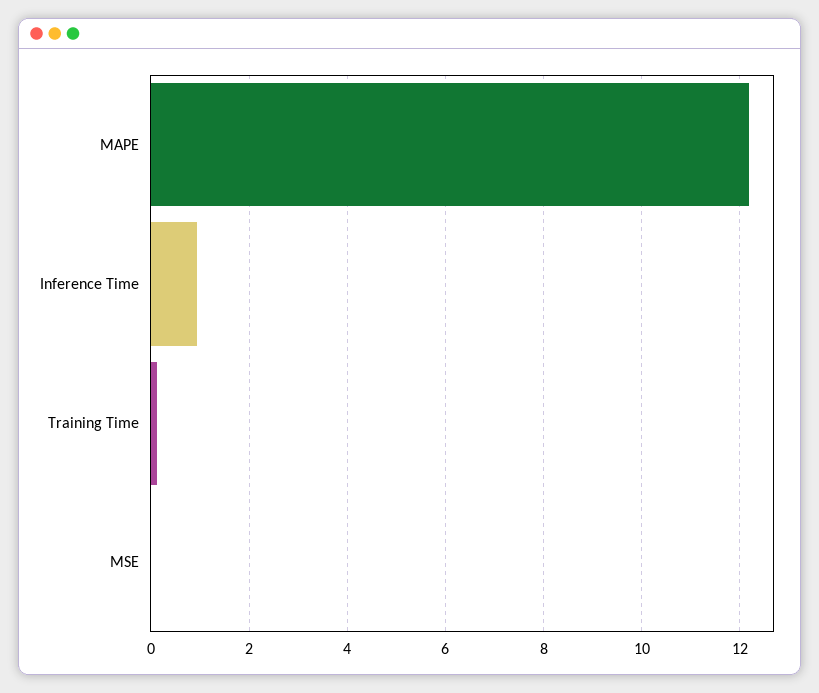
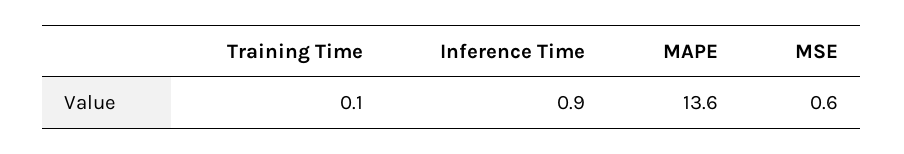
  {
-   "MAPE": 12.2,
+   "MAPE": 13.6,
    "Inference Time": 0.9,
    "Training Time": 0.1,
-   "MSE": 0
+   "MSE": 0.6
  }

